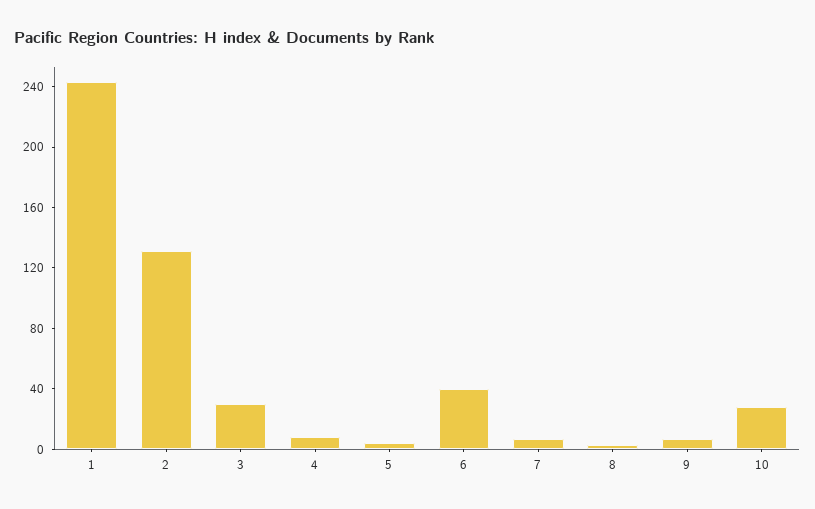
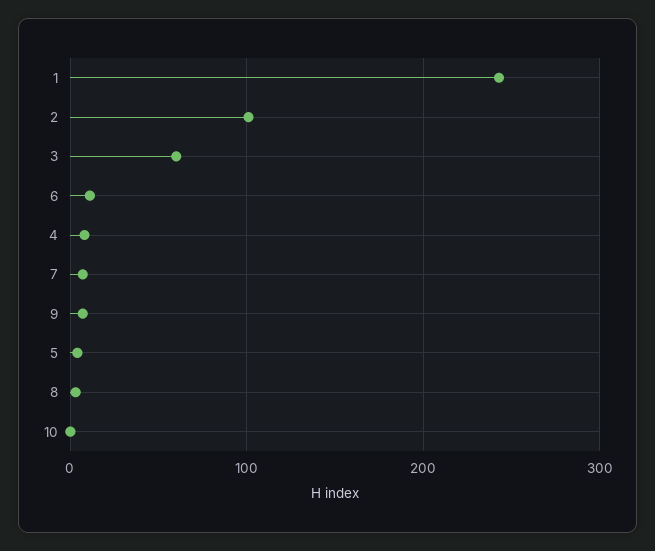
  {
    "1": 240,
-   "2": 130,
+   "2": 100,
-   "3": 30,
+   "3": 60,
    "4": 10,
    "5": 0,
-   "6": 40,
+   "6": 10,
    "7": 10,
    "8": 0,
    "9": 10,
-   "10": 30
+   "10": 0
  }

